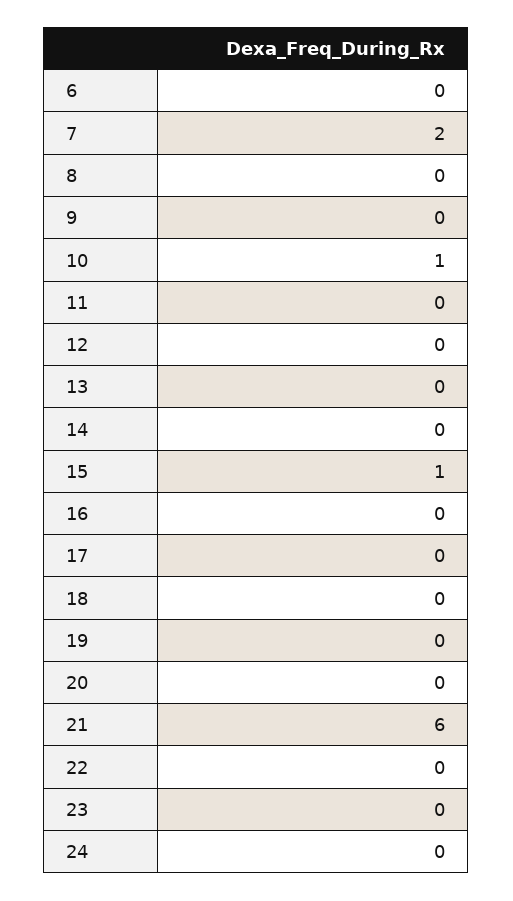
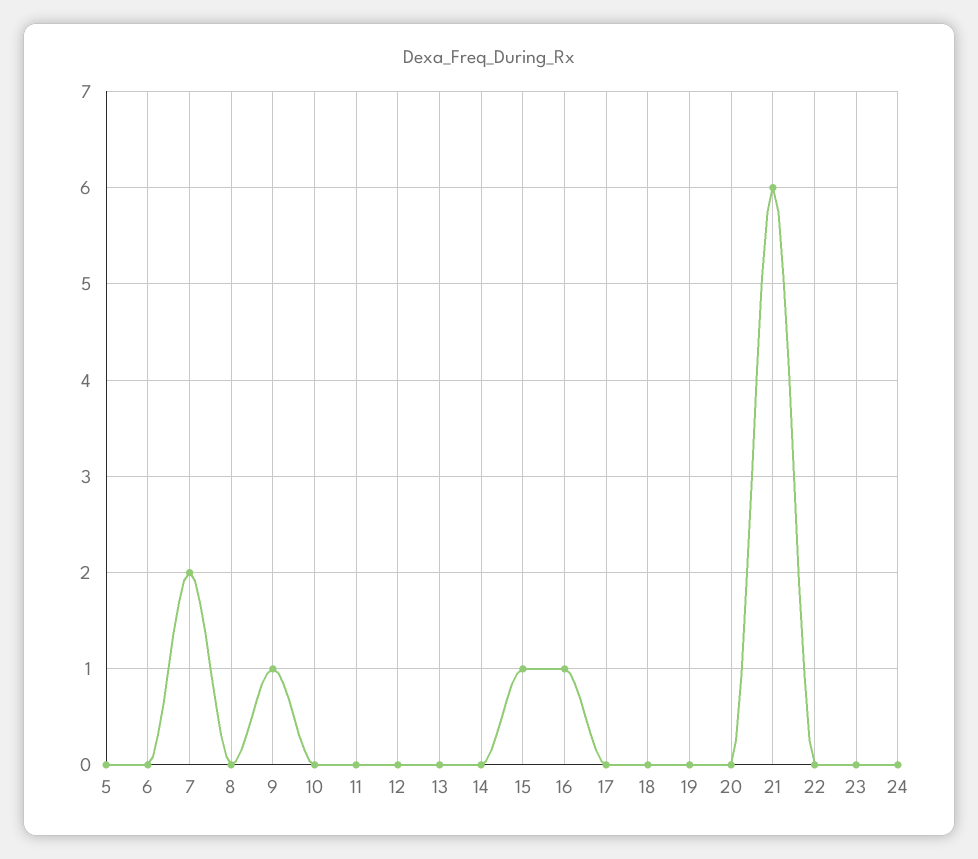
  {
    "6": 0,
    "7": 2,
    "8": 0,
-   "9": 0,
+   "9": 1,
-   "10": 1,
+   "10": 0,
    "11": 0,
    "12": 0,
    "13": 0,
    "14": 0,
    "15": 1,
-   "16": 0,
+   "16": 1,
    "17": 0,
    "18": 0,
    "19": 0,
    "20": 0,
    "21": 6,
    "22": 0,
    "23": 0,
-   "24": 0
+   "24": 0,
+   "5": 0
  }

